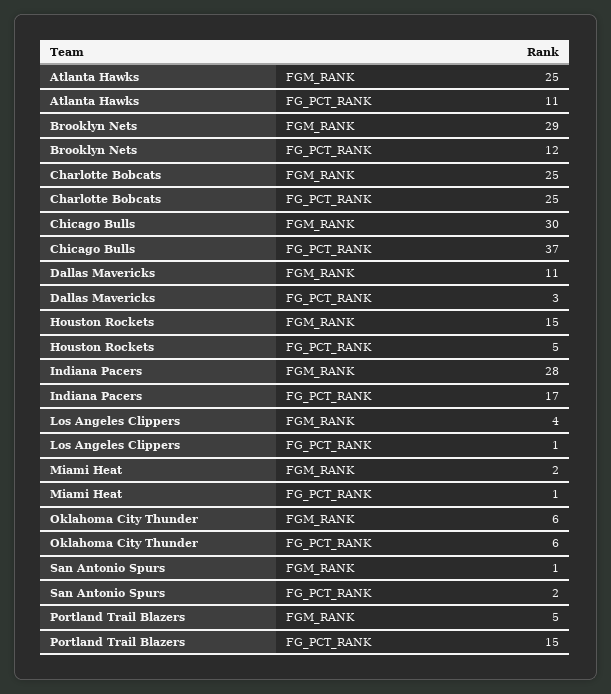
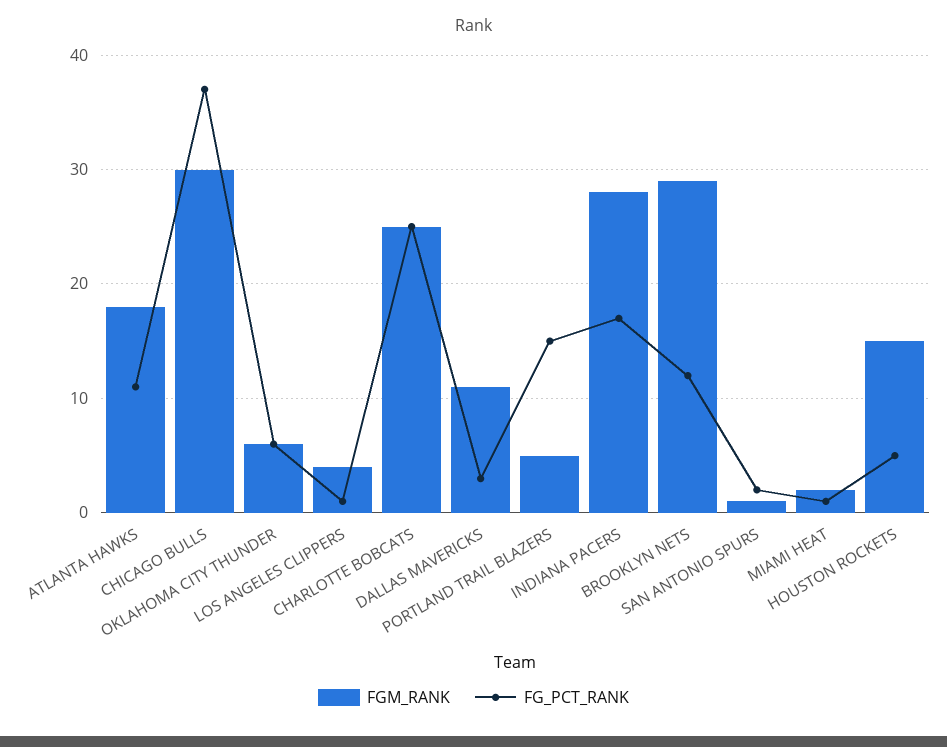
  {
    "FGM_RANK": {
-     "Atlanta Hawks": 25,
+     "Atlanta Hawks": 18,
      "Brooklyn Nets": 29,
      "Charlotte Bobcats": 25,
      "Chicago Bulls": 30,
      "Dallas Mavericks": 11,
      "Houston Rockets": 15,
      "Indiana Pacers": 28,
      "Los Angeles Clippers": 4,
      "Miami Heat": 2,
      "Oklahoma City Thunder": 6,
      "San Antonio Spurs": 1,
      "Portland Trail Blazers": 5
    },
    "FG_PCT_RANK": {
      "Atlanta Hawks": 11,
      "Brooklyn Nets": 12,
      "Charlotte Bobcats": 25,
      "Chicago Bulls": 37,
      "Dallas Mavericks": 3,
      "Houston Rockets": 5,
      "Indiana Pacers": 17,
      "Los Angeles Clippers": 1,
      "Miami Heat": 1,
      "Oklahoma City Thunder": 6,
      "San Antonio Spurs": 2,
      "Portland Trail Blazers": 15
    }
  }

